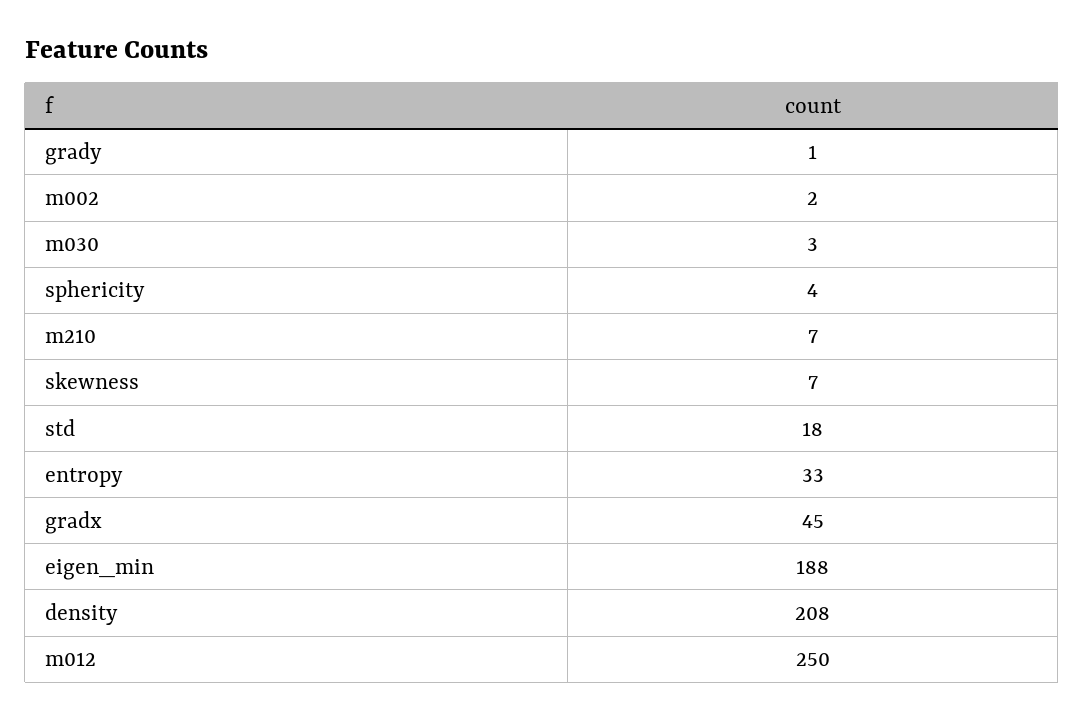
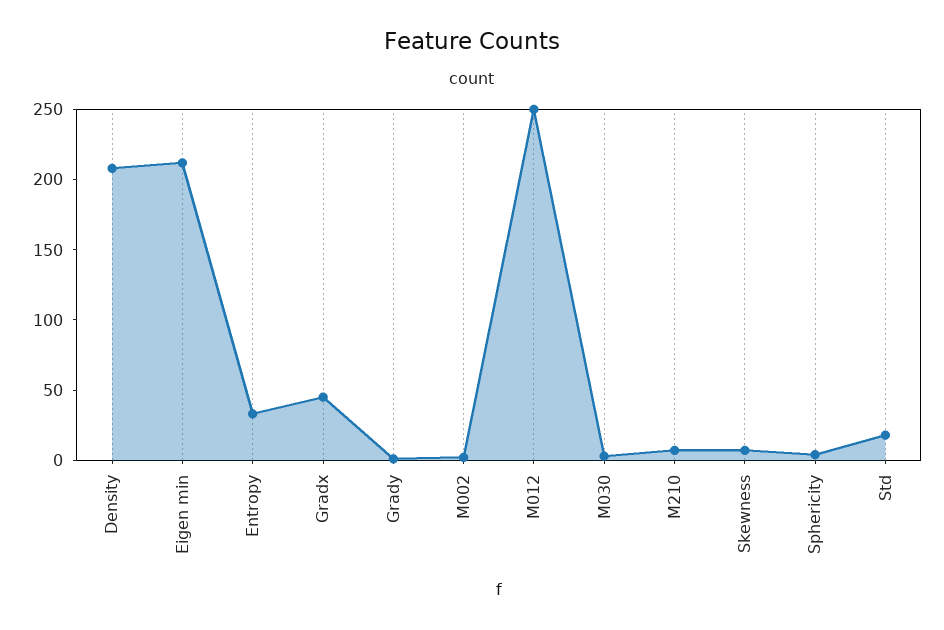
  {
    "grady": 1,
    "m002": 2,
    "m030": 3,
    "sphericity": 4,
    "m210": 7,
    "skewness": 7,
    "std": 18,
    "entropy": 33,
    "gradx": 45,
-   "eigen_min": 188,
+   "eigen_min": 210,
    "density": 208,
    "m012": 250
  }

